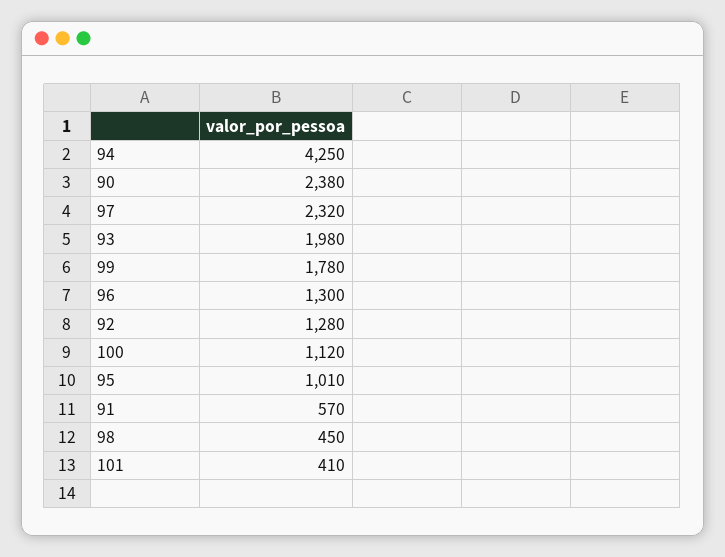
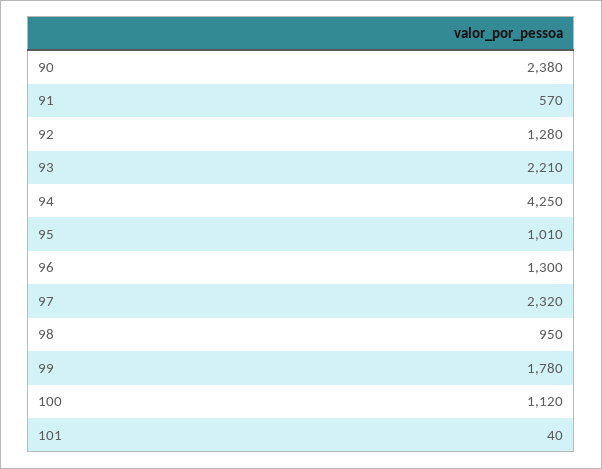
  {
    "94": 4250,
    "90": 2380,
    "97": 2320,
-   "93": 1980,
+   "93": 2210,
    "99": 1780,
    "96": 1300,
    "92": 1280,
    "100": 1120,
    "95": 1010,
    "91": 570,
-   "98": 450,
+   "98": 950,
-   "101": 410
+   "101": 40
  }

